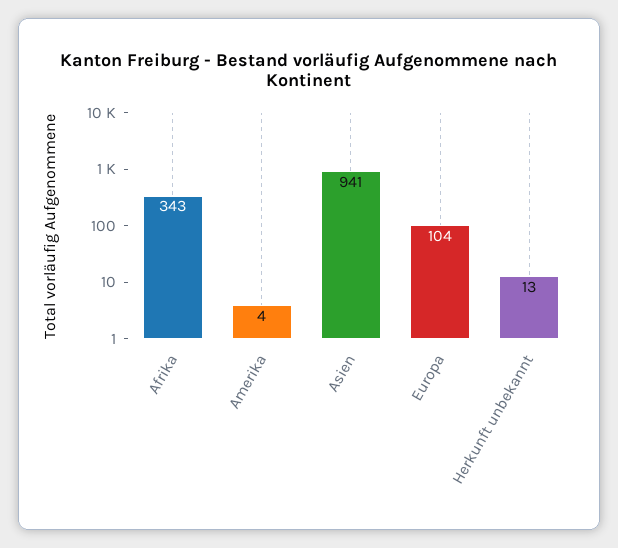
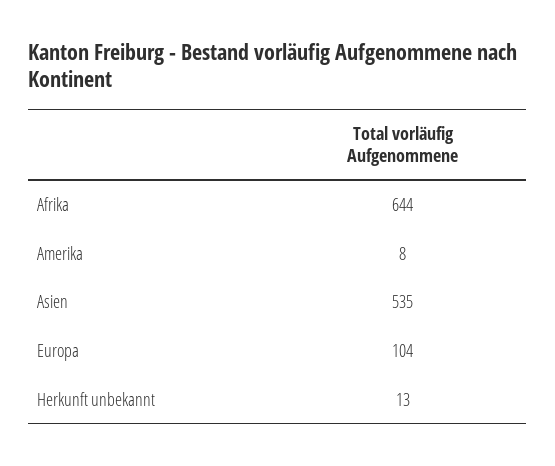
  {
-   "Afrika": 343,
+   "Afrika": 644,
-   "Amerika": 4,
+   "Amerika": 8,
-   "Asien": 941,
+   "Asien": 535,
    "Europa": 104,
    "Herkunft unbekannt": 13
  }

